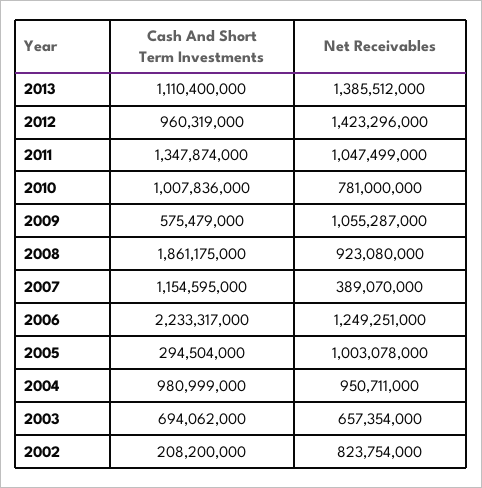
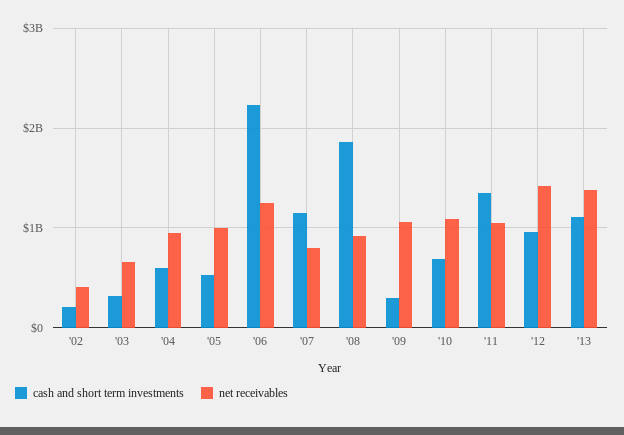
  {
    "Cash And Short Term Investments": {
      "2013": 1110400000,
      "2012": 960319000,
      "2011": 1347874000,
-     "2010": 1007836000,
+     "2010": 700000000,
-     "2009": 575479000,
+     "2009": 300000000,
      "2008": 1861175000,
      "2007": 1154595000,
      "2006": 2233317000,
-     "2005": 294504000,
+     "2005": 500000000,
-     "2004": 980999000,
+     "2004": 600000000,
-     "2003": 694062000,
+     "2003": 300000000,
      "2002": 208200000
    },
    "Net Receivables": {
      "2013": 1385512000,
      "2012": 1423296000,
      "2011": 1047499000,
-     "2010": 781000000,
+     "2010": 1100000000,
      "2009": 1055287000,
      "2008": 923080000,
-     "2007": 389070000,
+     "2007": 800000000,
      "2006": 1249251000,
      "2005": 1003078000,
      "2004": 950711000,
      "2003": 657354000,
-     "2002": 823754000
+     "2002": 400000000
    }
  }

